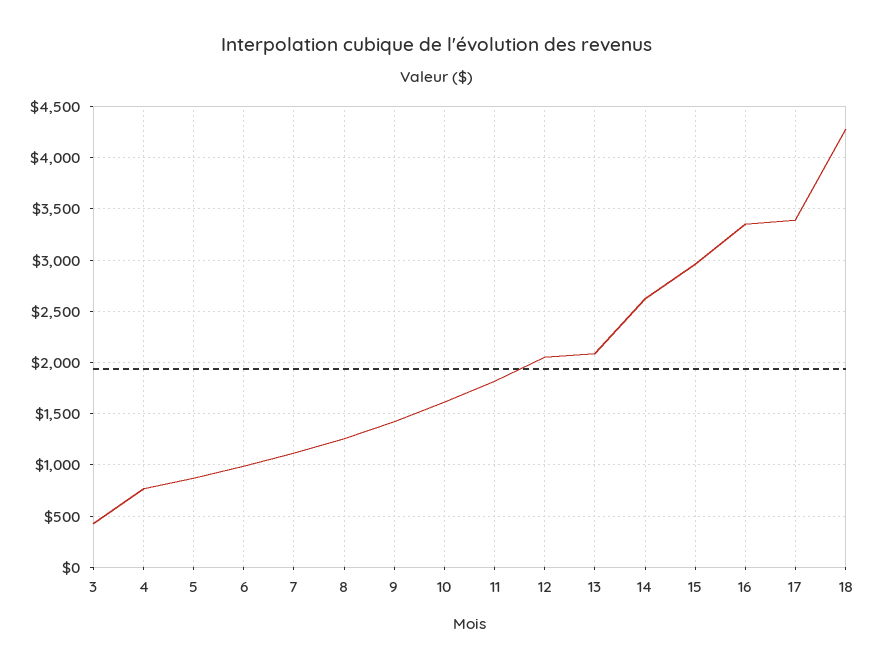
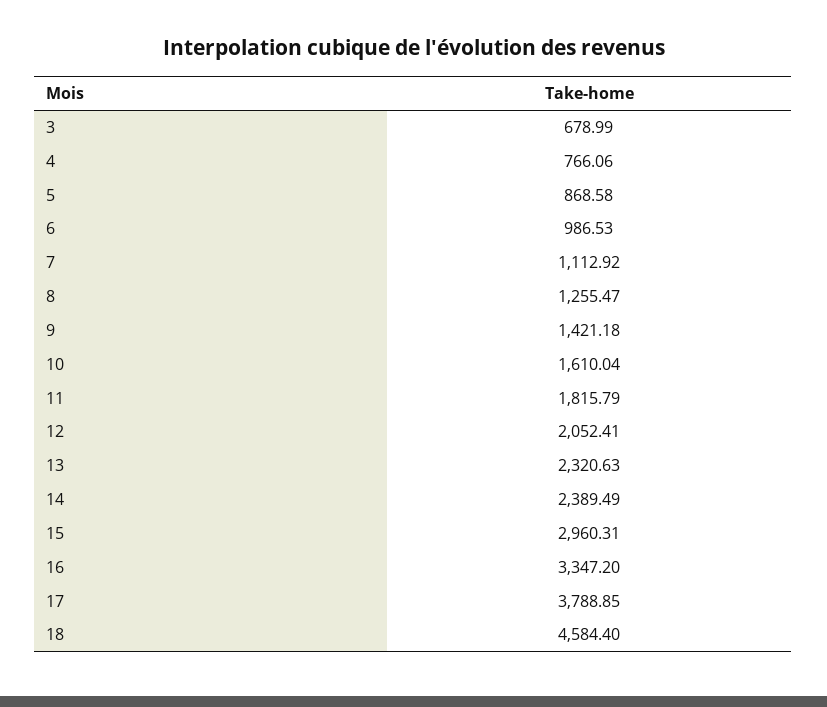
  {
-   "3": 400,
+   "3": 678.99,
    "4": 766.06,
    "5": 868.58,
    "6": 986.53,
    "7": 1112.92,
    "8": 1255.47,
    "9": 1421.18,
    "10": 1610.04,
    "11": 1815.79,
    "12": 2052.41,
-   "13": 2100,
+   "13": 2320.63,
-   "14": 2600,
+   "14": 2389.49,
    "15": 2960.31,
    "16": 3347.2,
-   "17": 3400,
+   "17": 3788.85,
-   "18": 4300
+   "18": 4584.4
  }

